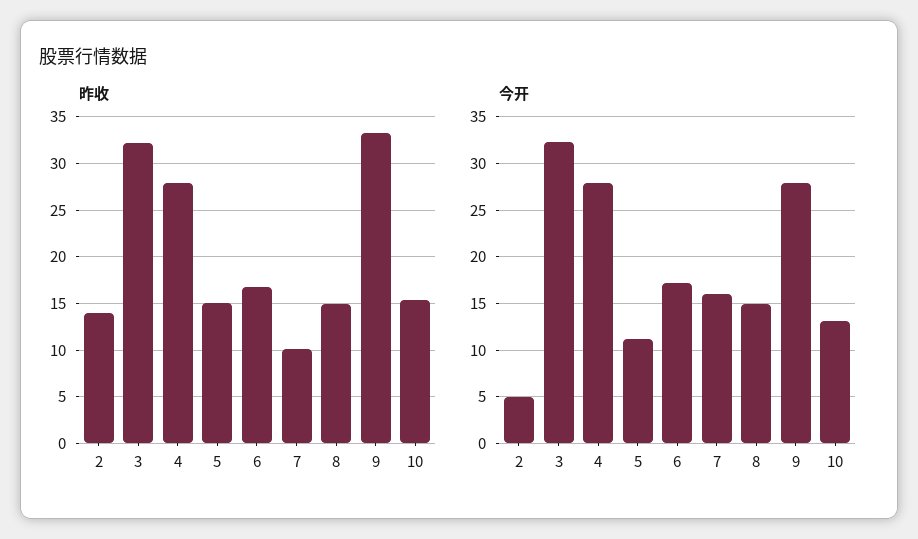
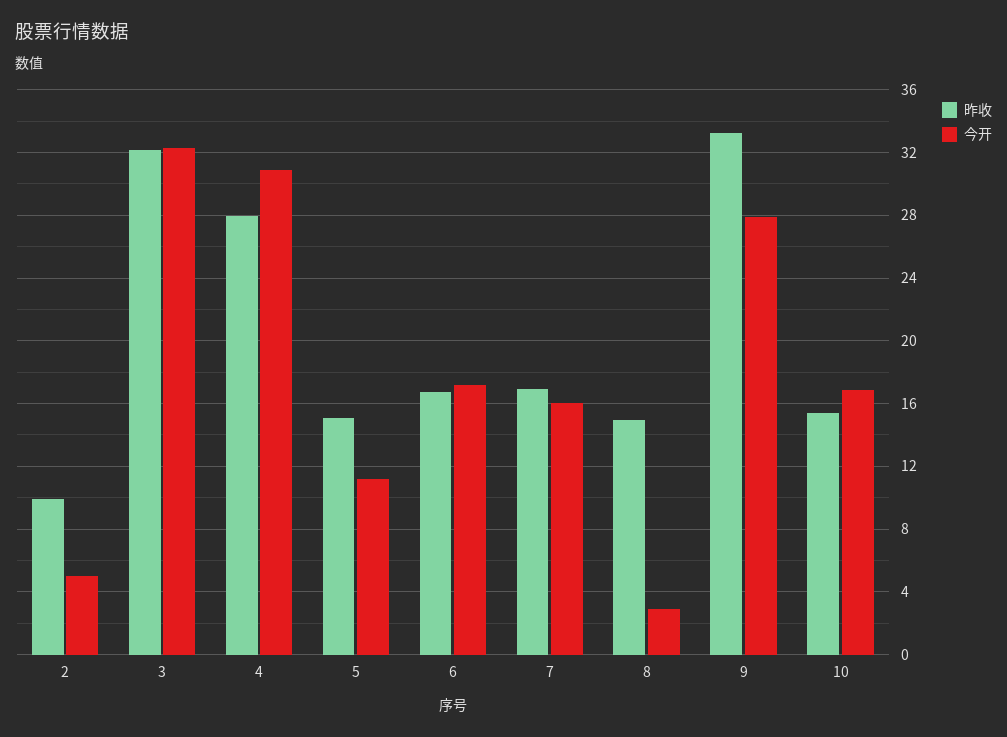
  {
    "昨收": {
-     "2": 14,
+     "2": 10,
      "3": 32,
      "4": 28,
      "5": 15,
      "6": 16.5,
-     "7": 10,
+     "7": 17,
      "8": 15,
      "9": 33.5,
      "10": 15.5
    },
    "今开": {
      "2": 5,
      "3": 32.5,
-     "4": 28,
+     "4": 31,
      "5": 11,
      "6": 17,
      "7": 16,
-     "8": 15,
+     "8": 3,
      "9": 28,
-     "10": 13
+     "10": 17
    }
  }

